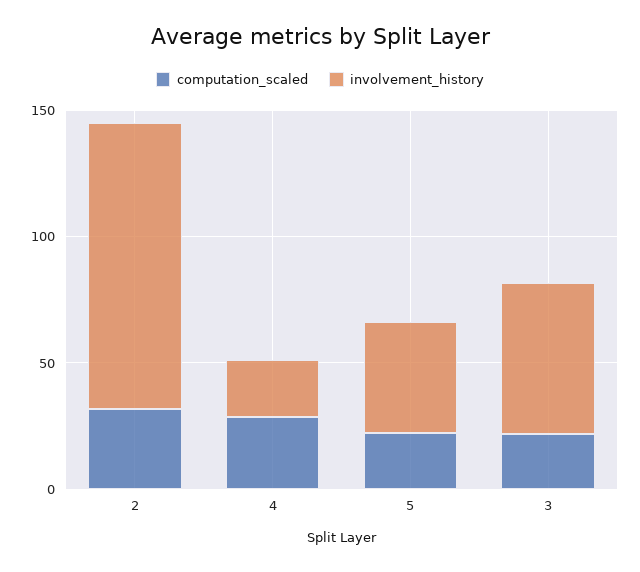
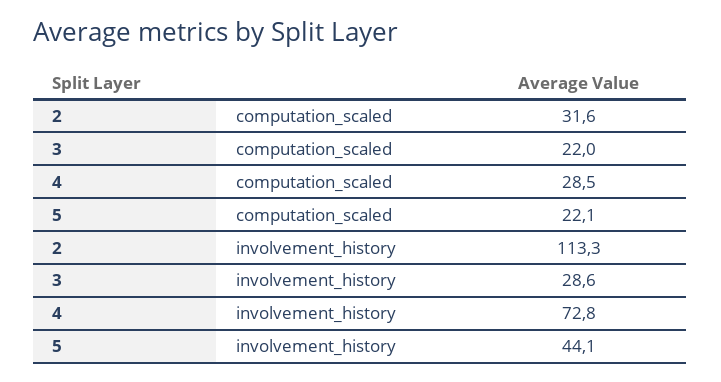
  {
    "computation_scaled": {
      "2": 31.6,
      "4": 28.5,
      "5": 22.1,
      "3": 22
    },
    "involvement_history": {
      "2": 113.3,
-     "4": 20,
+     "4": 72.8,
      "5": 44.1,
-     "3": 60
+     "3": 28.6
    }
  }

